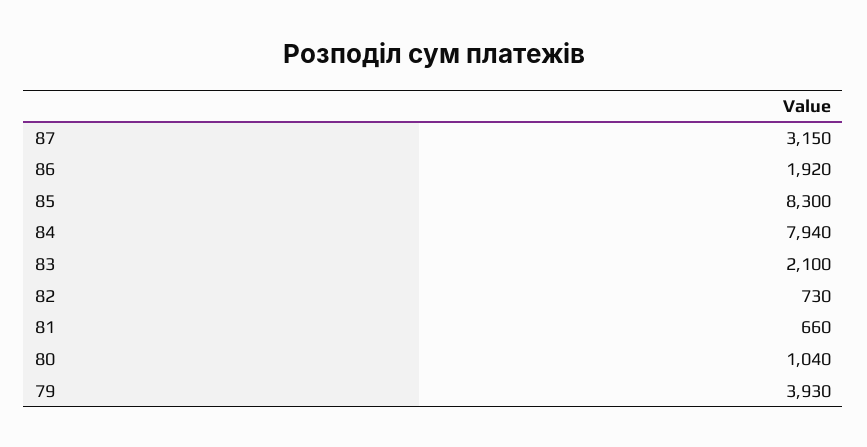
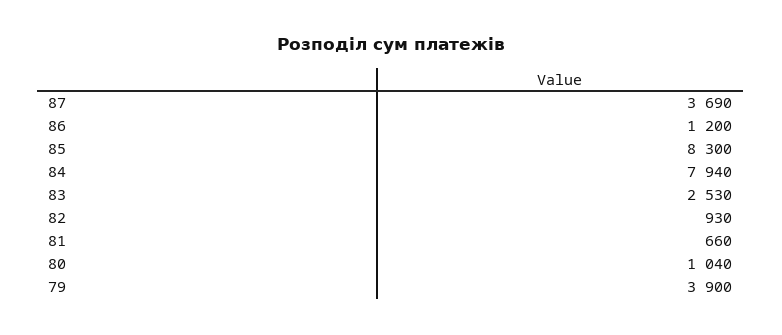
  {
-   "87": 3150,
+   "87": 3690,
-   "86": 1920,
+   "86": 1200,
    "85": 8300,
    "84": 7940,
-   "83": 2100,
+   "83": 2530,
-   "82": 730,
+   "82": 930,
    "81": 660,
    "80": 1040,
-   "79": 3930
+   "79": 3900
  }

